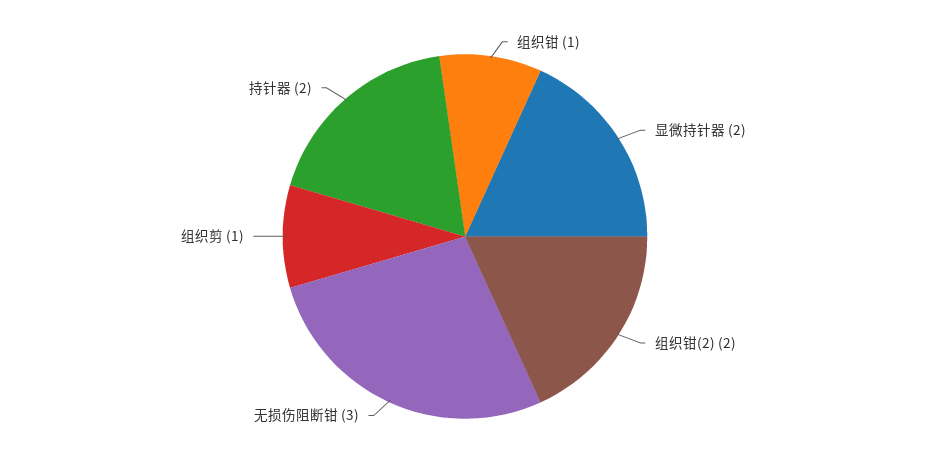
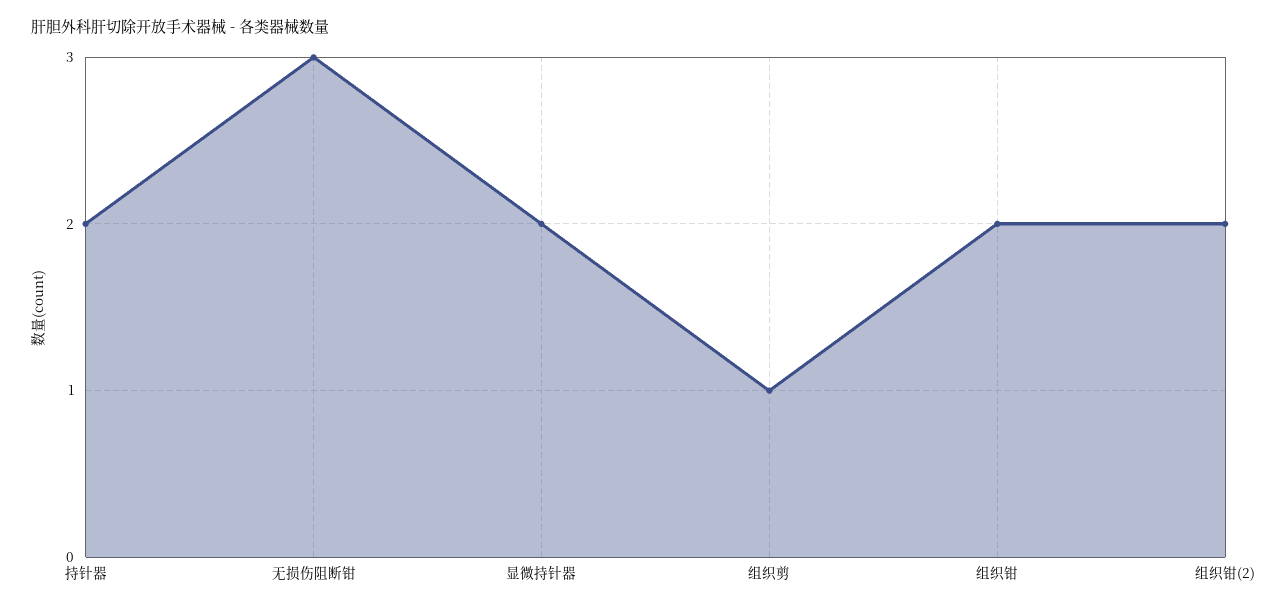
  {
-   "组织钳": 1,
+   "组织钳": 2,
    "显微持针器": 2,
    "组织钳(2)": 2,
    "无损伤阻断钳": 3,
    "组织剪": 1,
    "持针器": 2
  }

